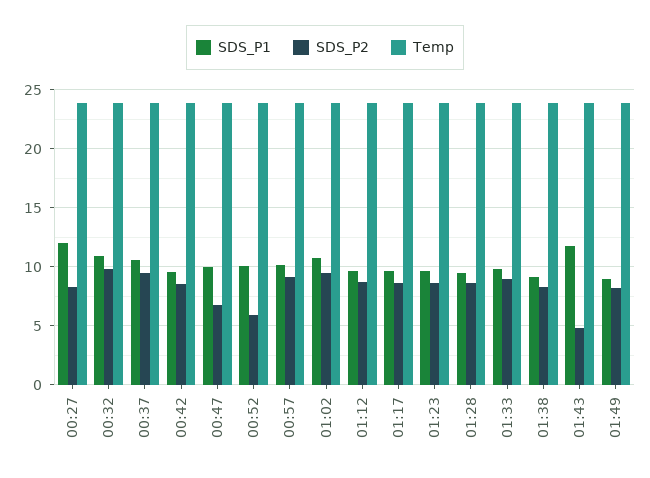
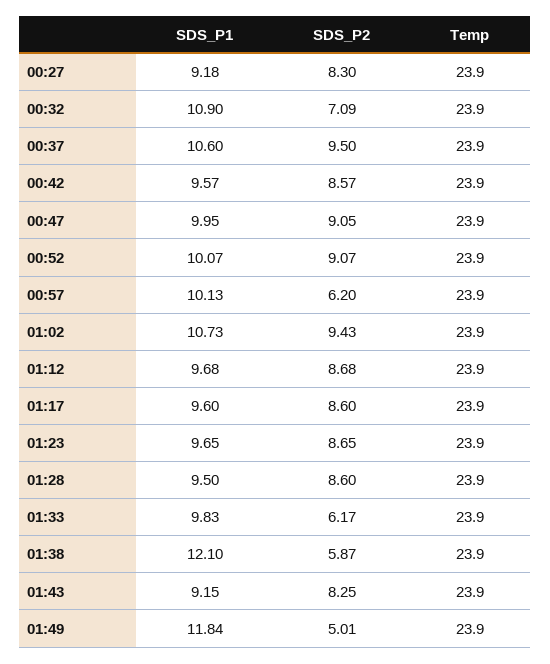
  {
    "SDS_P1": {
-     "00:27": 12,
+     "00:27": 9.18,
      "00:32": 10.9,
      "00:37": 10.6,
      "00:42": 9.57,
      "00:47": 9.95,
      "00:52": 10.07,
      "00:57": 10.13,
      "01:02": 10.73,
      "01:12": 9.68,
      "01:17": 9.6,
      "01:23": 9.65,
      "01:28": 9.5,
      "01:33": 9.83,
-     "01:38": 9,
+     "01:38": 12.1,
-     "01:43": 12,
+     "01:43": 9.15,
-     "01:49": 9
+     "01:49": 11.84
    },
    "SDS_P2": {
      "00:27": 8.3,
-     "00:32": 10,
+     "00:32": 7.09,
      "00:37": 9.5,
      "00:42": 8.57,
-     "00:47": 7,
+     "00:47": 9.05,
-     "00:52": 6,
+     "00:52": 9.07,
-     "00:57": 9,
+     "00:57": 6.2,
      "01:02": 9.43,
      "01:12": 8.68,
      "01:17": 8.6,
      "01:23": 8.65,
      "01:28": 8.6,
-     "01:33": 9,
+     "01:33": 6.17,
-     "01:38": 8,
+     "01:38": 5.87,
-     "01:43": 5,
+     "01:43": 8.25,
-     "01:49": 8
+     "01:49": 5.01
    },
    "Temp": {
      "00:27": 23.9,
      "00:32": 23.9,
      "00:37": 23.9,
      "00:42": 23.9,
      "00:47": 23.9,
      "00:52": 23.9,
      "00:57": 23.9,
      "01:02": 23.9,
      "01:12": 23.9,
      "01:17": 23.9,
      "01:23": 23.9,
      "01:28": 23.9,
      "01:33": 23.9,
      "01:38": 23.9,
      "01:43": 23.9,
      "01:49": 23.9
    }
  }

